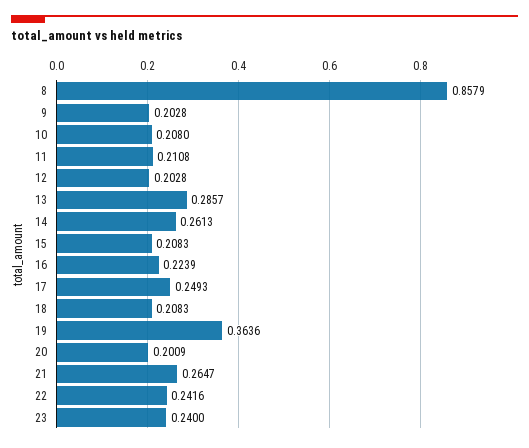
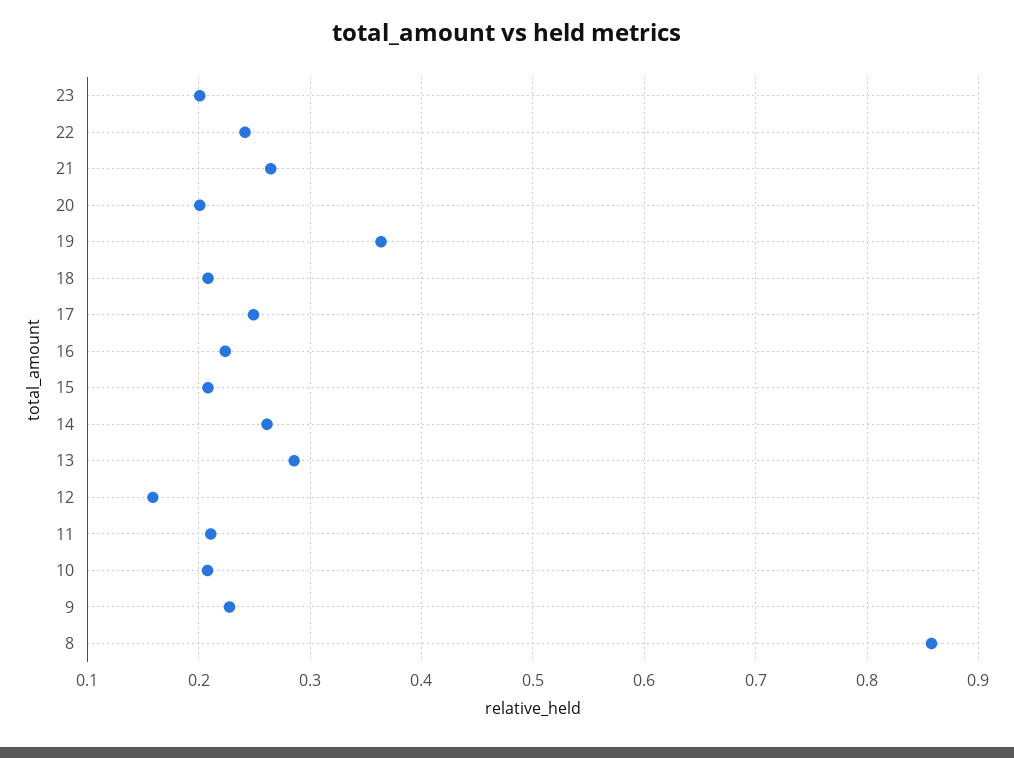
  {
    "8": 0.8579,
-   "9": 0.2028,
+   "9": 0.23,
    "10": 0.208,
    "11": 0.2108,
-   "12": 0.2028,
+   "12": 0.16,
    "13": 0.2857,
    "14": 0.2613,
    "15": 0.2083,
    "16": 0.2239,
    "17": 0.2493,
    "18": 0.2083,
    "19": 0.3636,
    "20": 0.2009,
    "21": 0.2647,
    "22": 0.2416,
-   "23": 0.24
+   "23": 0.2
  }

